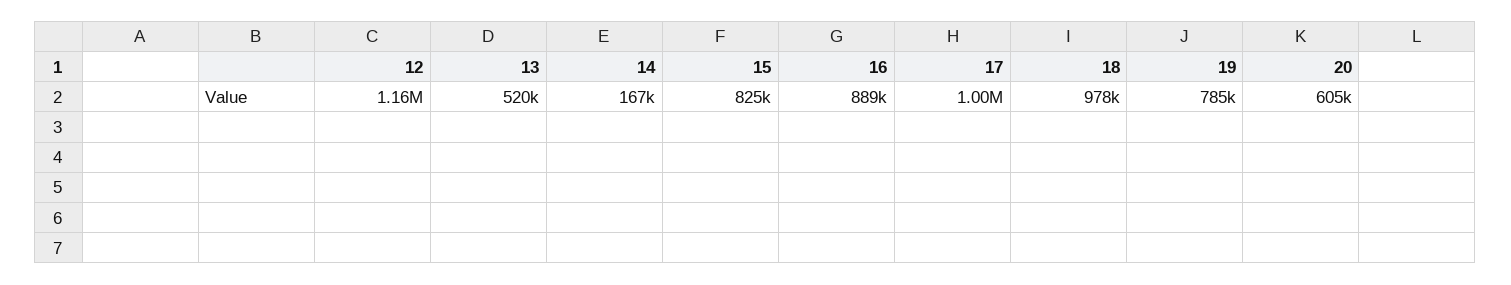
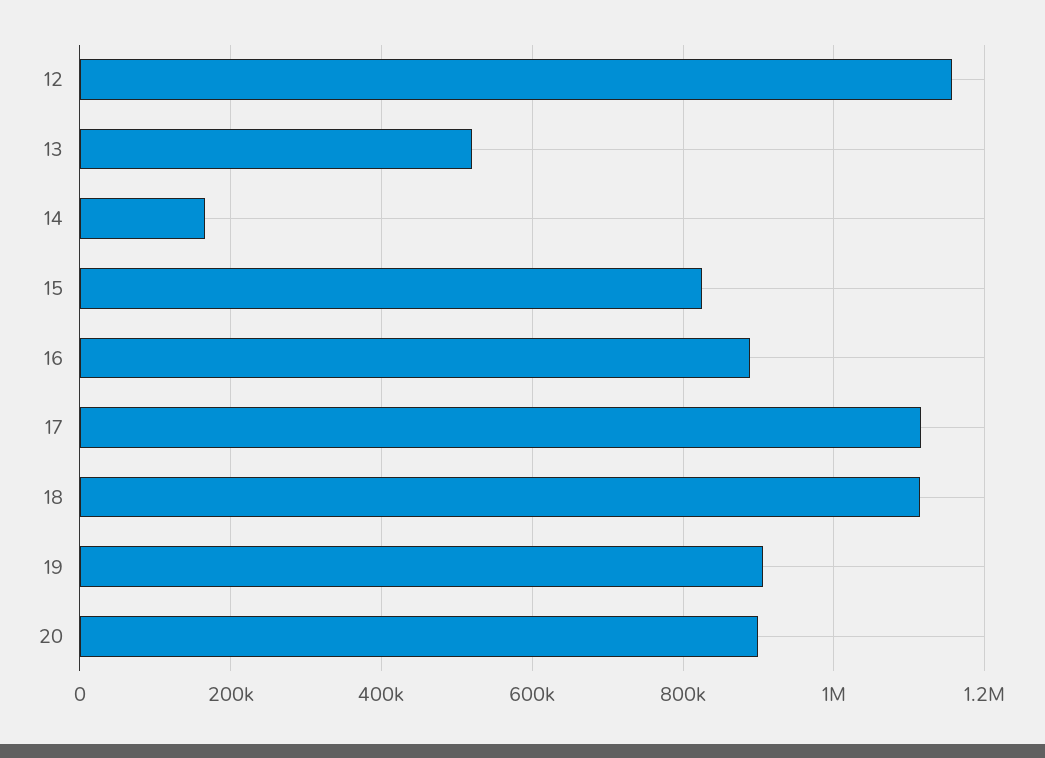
  {
    "12": 1160000,
    "13": 520000,
    "14": 167000,
    "15": 825000,
    "16": 889000,
-   "17": 1000000,
+   "17": 1120000,
-   "18": 978000,
+   "18": 1120000,
-   "19": 785000,
+   "19": 900000,
-   "20": 605000
+   "20": 900000
  }

